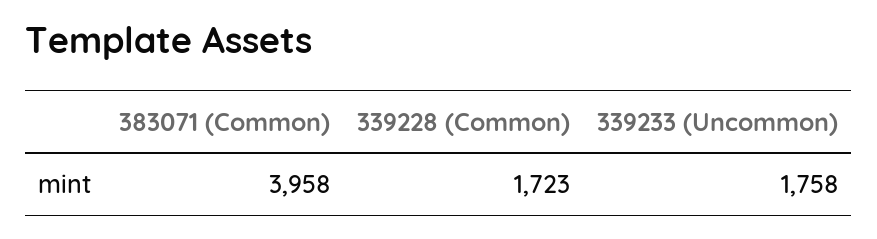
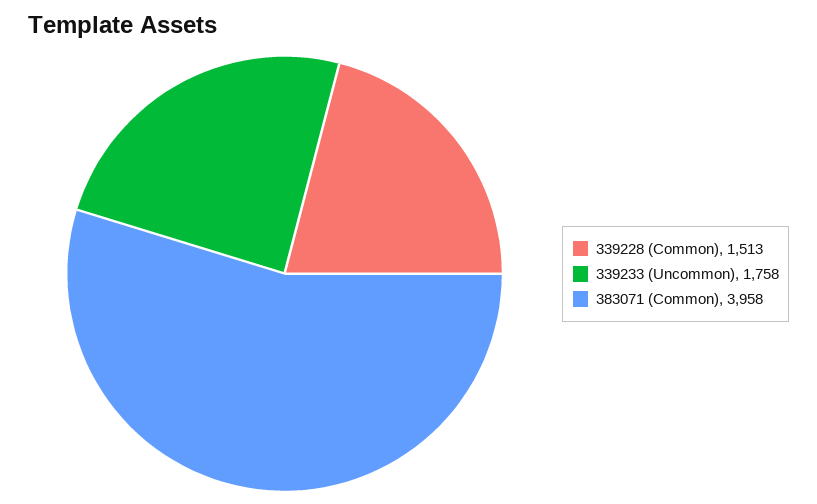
  {
    "383071 (Common)": 3958,
-   "339228 (Common)": 1723,
+   "339228 (Common)": 1513,
    "339233 (Uncommon)": 1758
  }

